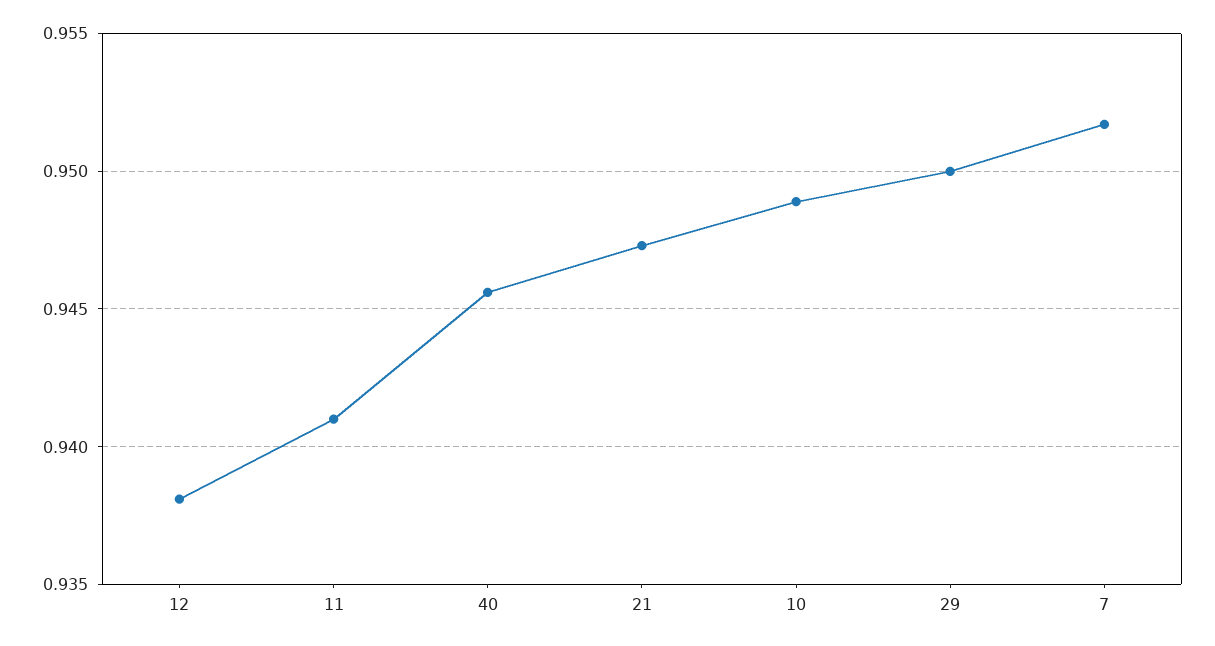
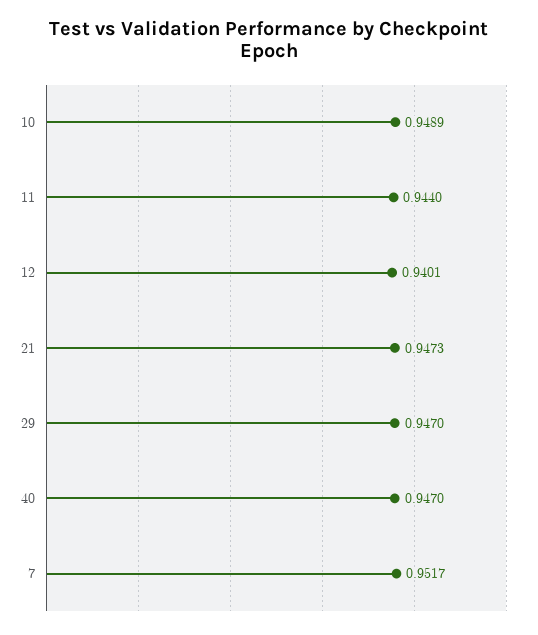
  {
-   "12": 0.938,
+   "12": 0.9401,
-   "11": 0.941,
+   "11": 0.944,
-   "40": 0.9455,
+   "40": 0.947,
    "21": 0.9473,
    "10": 0.9489,
-   "29": 0.95,
+   "29": 0.947,
    "7": 0.9517
  }

